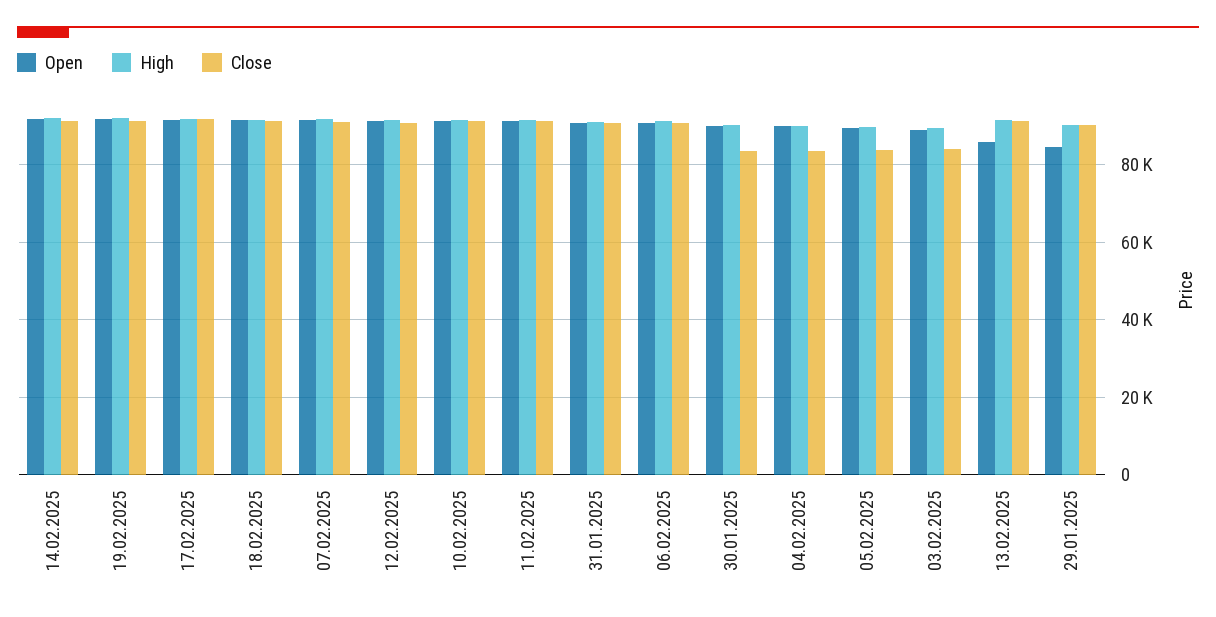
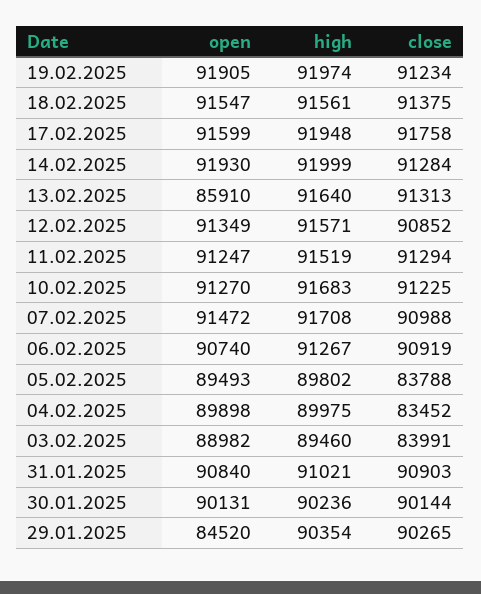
  {
    "Open": {
      "14.02.2025": 91930,
      "19.02.2025": 91905,
      "17.02.2025": 91599,
      "18.02.2025": 91547,
      "07.02.2025": 91472,
      "12.02.2025": 91349,
      "10.02.2025": 91270,
      "11.02.2025": 91247,
      "31.01.2025": 90840,
      "06.02.2025": 90740,
      "30.01.2025": 90131,
      "04.02.2025": 89898,
      "05.02.2025": 89493,
      "03.02.2025": 88982,
      "13.02.2025": 85910,
      "29.01.2025": 84520
    },
    "High": {
      "14.02.2025": 91999,
      "19.02.2025": 91974,
      "17.02.2025": 91948,
      "18.02.2025": 91561,
      "07.02.2025": 91708,
      "12.02.2025": 91571,
      "10.02.2025": 91683,
      "11.02.2025": 91519,
      "31.01.2025": 91021,
      "06.02.2025": 91267,
      "30.01.2025": 90236,
      "04.02.2025": 89975,
      "05.02.2025": 89802,
      "03.02.2025": 89460,
      "13.02.2025": 91640,
      "29.01.2025": 90354
    },
    "Close": {
      "14.02.2025": 91284,
      "19.02.2025": 91234,
      "17.02.2025": 91758,
      "18.02.2025": 91375,
      "07.02.2025": 90988,
      "12.02.2025": 90852,
      "10.02.2025": 91225,
      "11.02.2025": 91294,
      "31.01.2025": 90903,
      "06.02.2025": 90919,
-     "30.01.2025": 84000,
+     "30.01.2025": 90144,
      "04.02.2025": 83452,
      "05.02.2025": 83788,
      "03.02.2025": 83991,
      "13.02.2025": 91313,
      "29.01.2025": 90265
    }
  }

